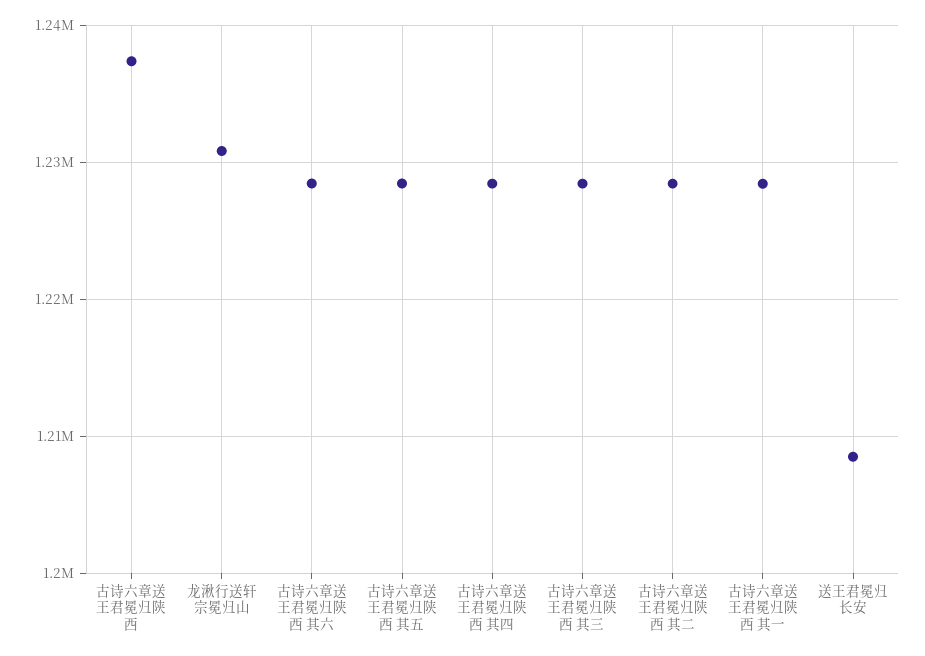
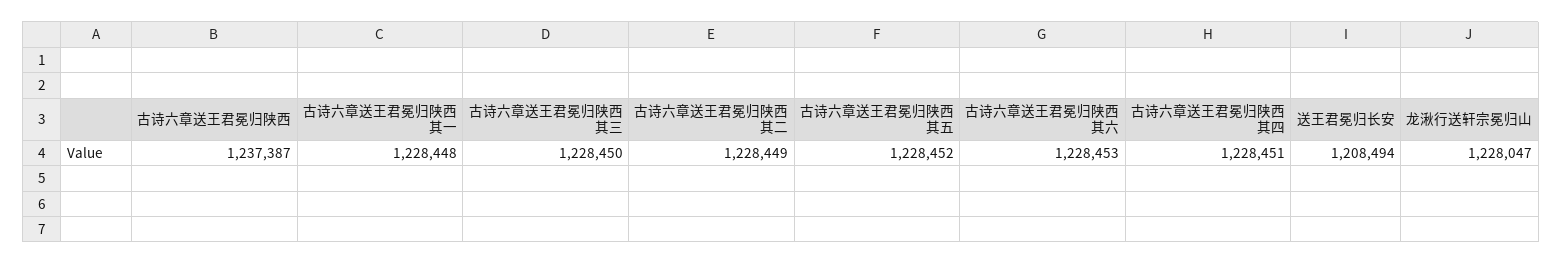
  {
    "古诗六章送王君冕归陕西": 1237387,
-   "龙湫行送轩宗冕归山": 1231000,
+   "龙湫行送轩宗冕归山": 1228047,
    "古诗六章送王君冕归陕西 其六": 1228453,
    "古诗六章送王君冕归陕西 其五": 1228452,
    "古诗六章送王君冕归陕西 其四": 1228451,
    "古诗六章送王君冕归陕西 其三": 1228450,
    "古诗六章送王君冕归陕西 其二": 1228449,
    "古诗六章送王君冕归陕西 其一": 1228448,
    "送王君冕归长安": 1208494
  }

